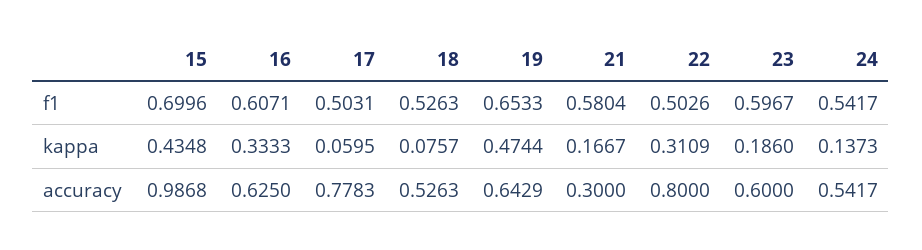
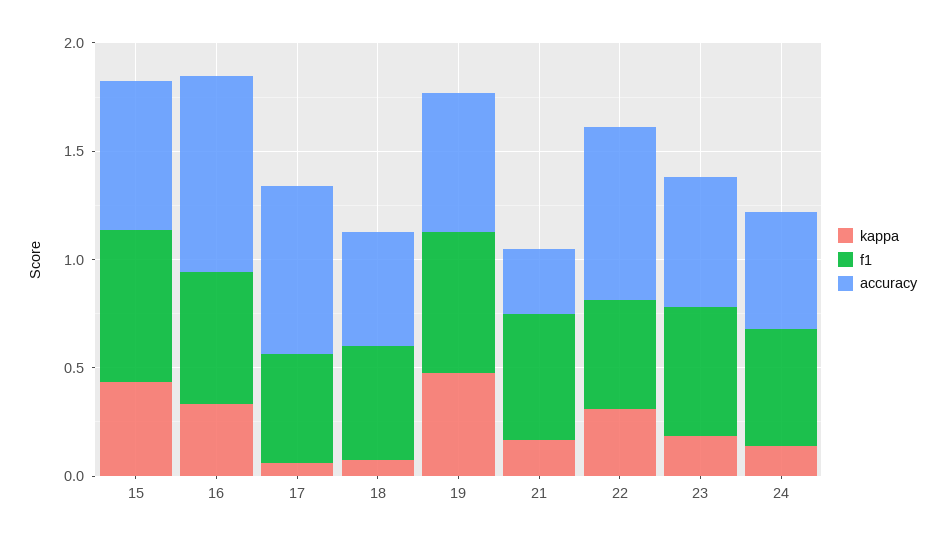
  {
    "f1": {
      "15": 0.6996,
      "16": 0.6071,
      "17": 0.5031,
      "18": 0.5263,
      "19": 0.6533,
      "21": 0.5804,
      "22": 0.5026,
      "23": 0.5967,
      "24": 0.5417
    },
    "kappa": {
      "15": 0.4348,
      "16": 0.3333,
      "17": 0.0595,
      "18": 0.0757,
      "19": 0.4744,
      "21": 0.1667,
      "22": 0.3109,
      "23": 0.186,
      "24": 0.1373
    },
    "accuracy": {
-     "15": 0.9868,
+     "15": 0.7,
-     "16": 0.625,
+     "16": 0.9,
      "17": 0.7783,
      "18": 0.5263,
      "19": 0.6429,
      "21": 0.3,
      "22": 0.8,
      "23": 0.6,
      "24": 0.5417
    }
  }

